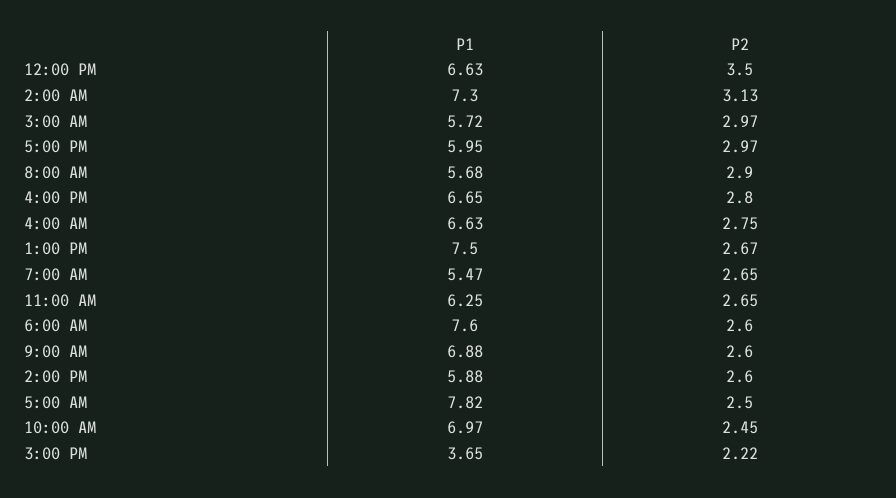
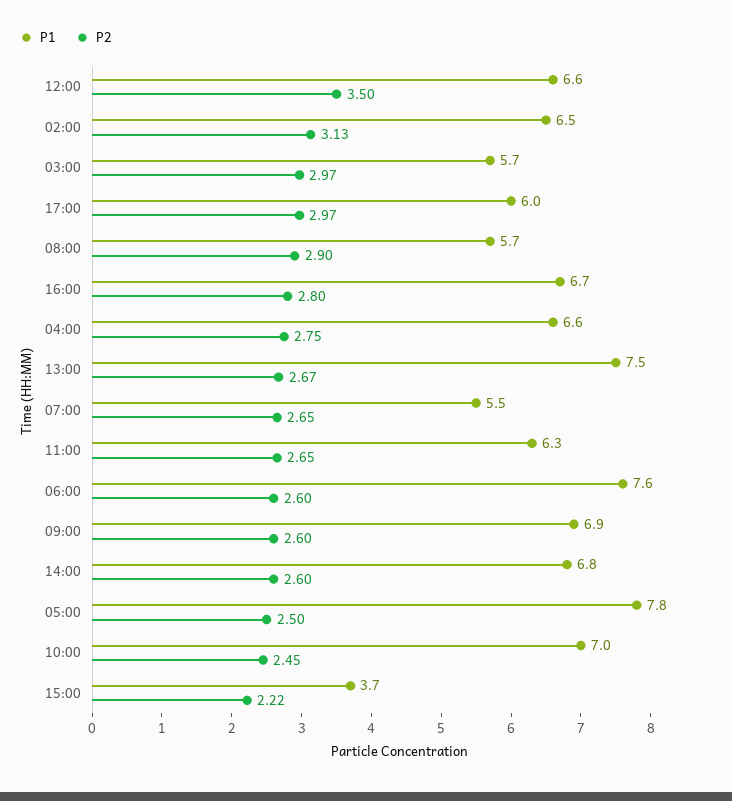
  {
    "P1": {
      "12:00 PM": 6.63,
-     "2:00 AM": 7.3,
+     "2:00 AM": 6.5,
      "3:00 AM": 5.72,
      "5:00 PM": 5.95,
      "8:00 AM": 5.68,
      "4:00 PM": 6.65,
      "4:00 AM": 6.63,
      "1:00 PM": 7.5,
      "7:00 AM": 5.47,
      "11:00 AM": 6.25,
      "6:00 AM": 7.6,
      "9:00 AM": 6.88,
-     "2:00 PM": 5.88,
+     "2:00 PM": 6.8,
      "5:00 AM": 7.82,
      "10:00 AM": 6.97,
      "3:00 PM": 3.65
    },
    "P2": {
      "12:00 PM": 3.5,
      "2:00 AM": 3.13,
      "3:00 AM": 2.97,
      "5:00 PM": 2.97,
      "8:00 AM": 2.9,
      "4:00 PM": 2.8,
      "4:00 AM": 2.75,
      "1:00 PM": 2.67,
      "7:00 AM": 2.65,
      "11:00 AM": 2.65,
      "6:00 AM": 2.6,
      "9:00 AM": 2.6,
      "2:00 PM": 2.6,
      "5:00 AM": 2.5,
      "10:00 AM": 2.45,
      "3:00 PM": 2.22
    }
  }

